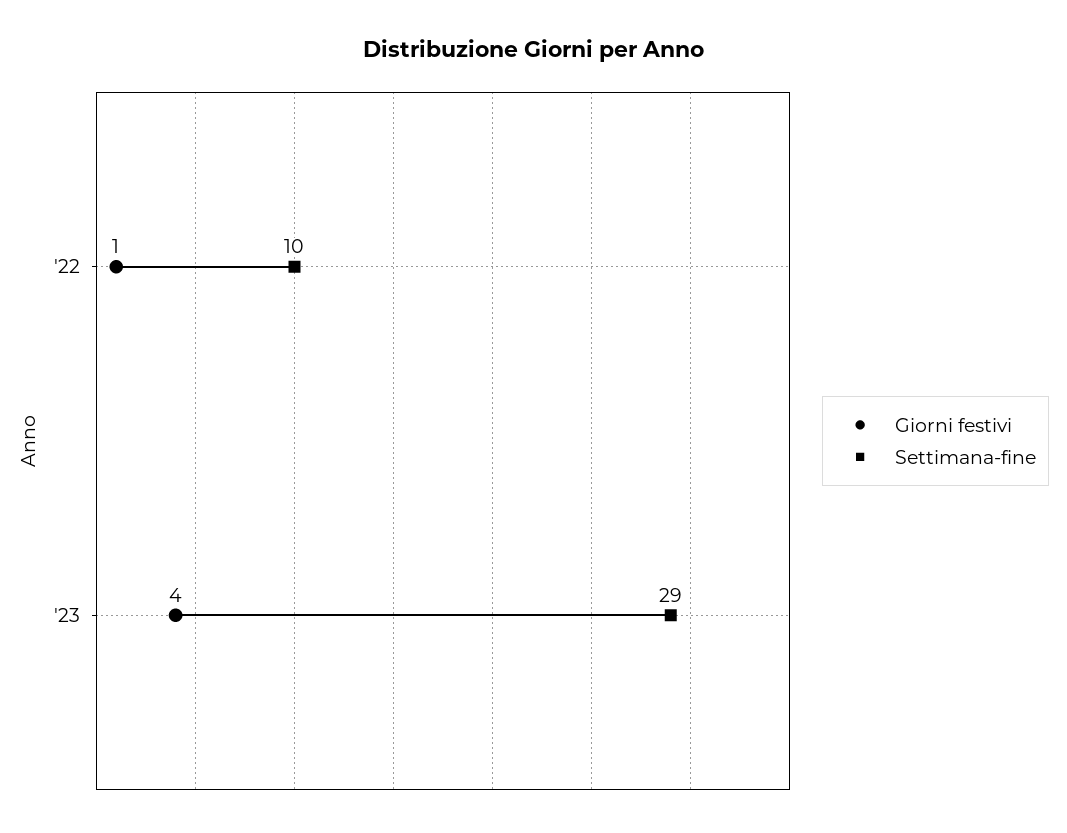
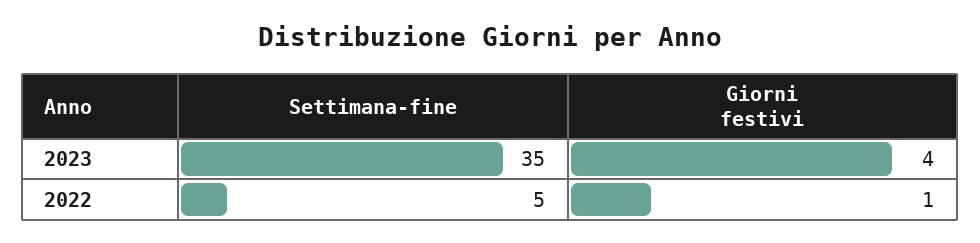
  {
    "Giorni festivi": {
      "'22": 1,
      "'23": 4
    },
    "Settimana-fine": {
-     "'22": 10,
+     "'22": 5,
-     "'23": 29
+     "'23": 35
    }
  }

